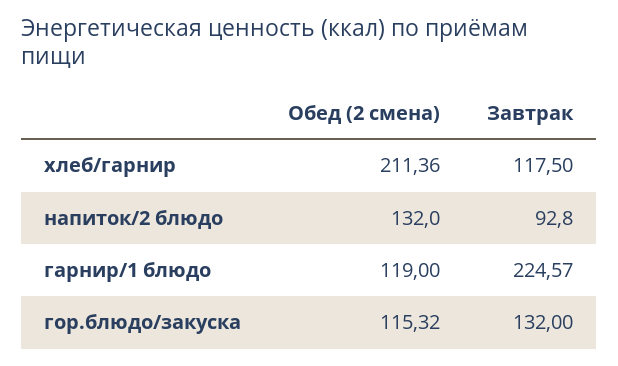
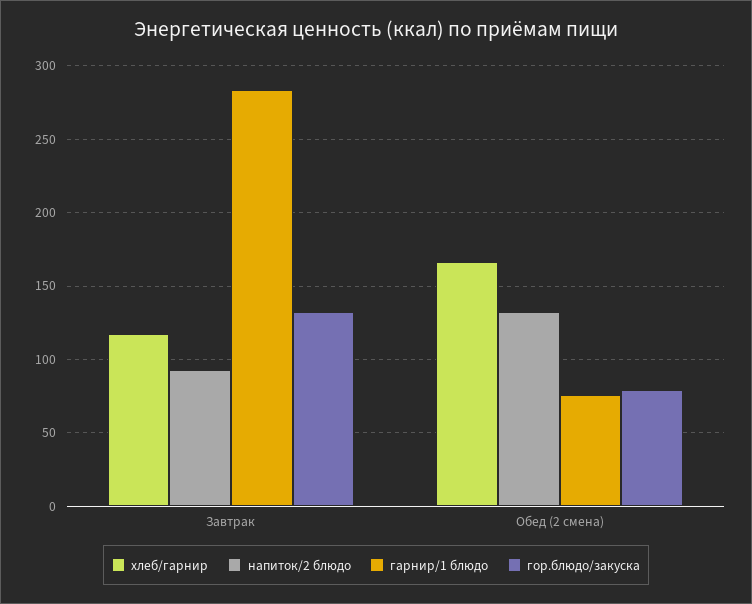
  {
    "хлеб/гарнир": {
-     "Обед (2 смена)": 211.36,
+     "Обед (2 смена)": 165,
      "Завтрак": 117.5
    },
    "напиток/2 блюдо": {
      "Обед (2 смена)": 132,
      "Завтрак": 92.8
    },
    "гарнир/1 блюдо": {
-     "Обед (2 смена)": 119,
+     "Обед (2 смена)": 75,
-     "Завтрак": 224.57
+     "Завтрак": 285
    },
    "гор.блюдо/закуска": {
-     "Обед (2 смена)": 115.32,
+     "Обед (2 смена)": 80,
      "Завтрак": 132
    }
  }

